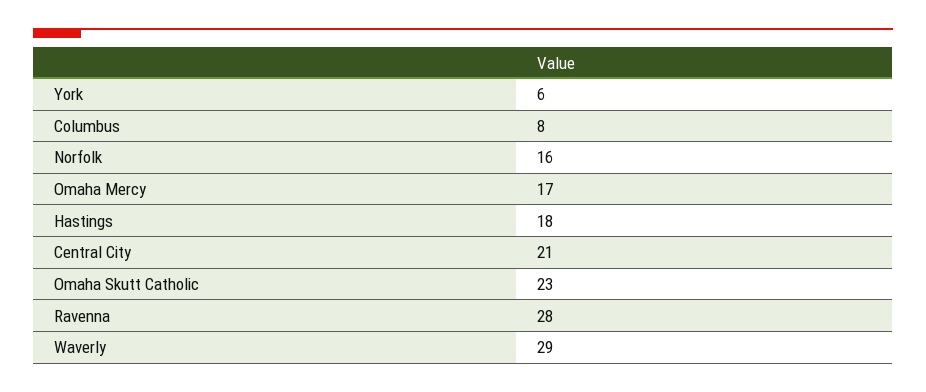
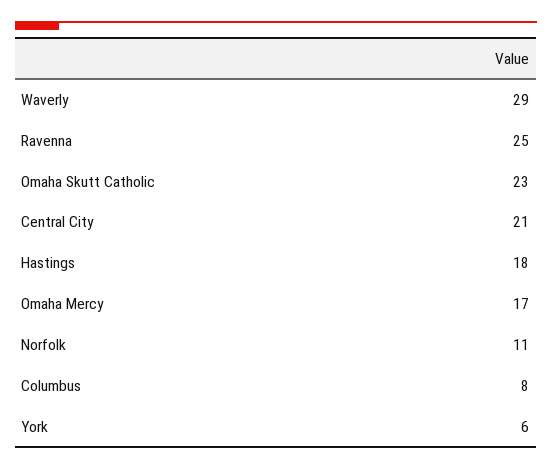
  {
    "York": 6,
    "Columbus": 8,
-   "Norfolk": 16,
+   "Norfolk": 11,
    "Omaha Mercy": 17,
    "Hastings": 18,
    "Central City": 21,
    "Omaha Skutt Catholic": 23,
-   "Ravenna": 28,
+   "Ravenna": 25,
    "Waverly": 29
  }

